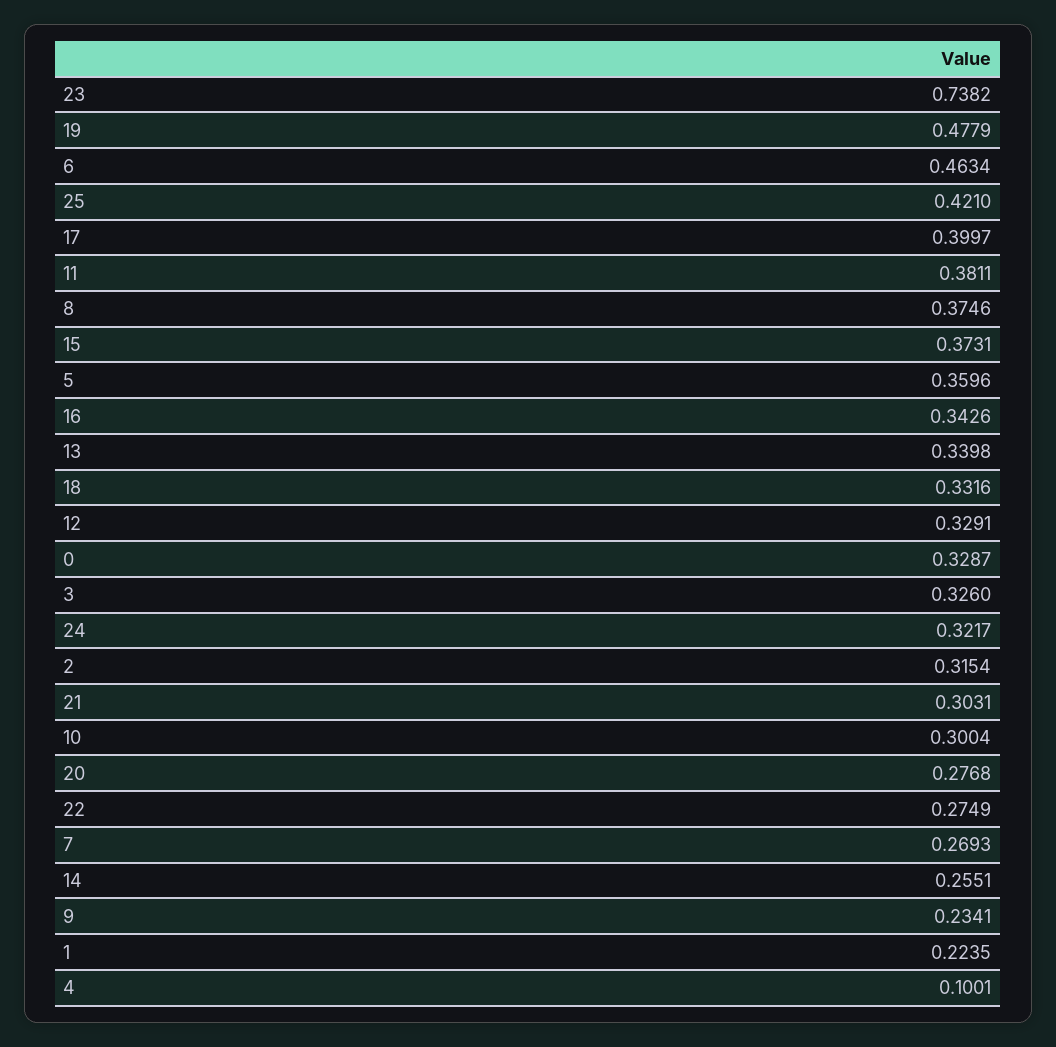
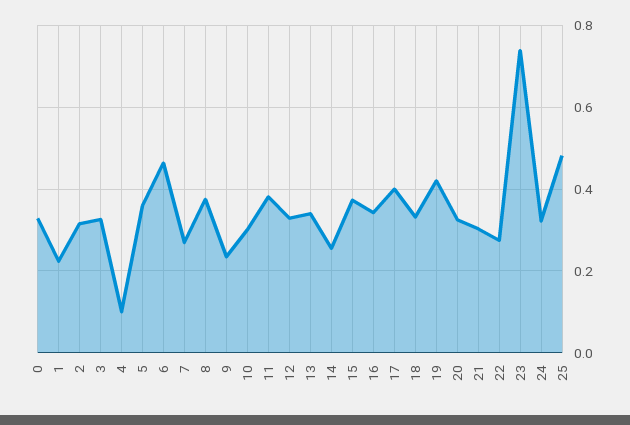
  {
    "23": 0.7382,
-   "19": 0.4779,
+   "19": 0.42,
    "6": 0.4634,
-   "25": 0.421,
+   "25": 0.48,
    "17": 0.3997,
    "11": 0.3811,
    "8": 0.3746,
    "15": 0.3731,
    "5": 0.3596,
    "16": 0.3426,
    "13": 0.3398,
    "18": 0.3316,
    "12": 0.3291,
    "0": 0.3287,
    "3": 0.326,
    "24": 0.3217,
    "2": 0.3154,
    "21": 0.3031,
    "10": 0.3004,
-   "20": 0.2768,
+   "20": 0.32,
    "22": 0.2749,
    "7": 0.2693,
    "14": 0.2551,
    "9": 0.2341,
    "1": 0.2235,
    "4": 0.1001
  }

